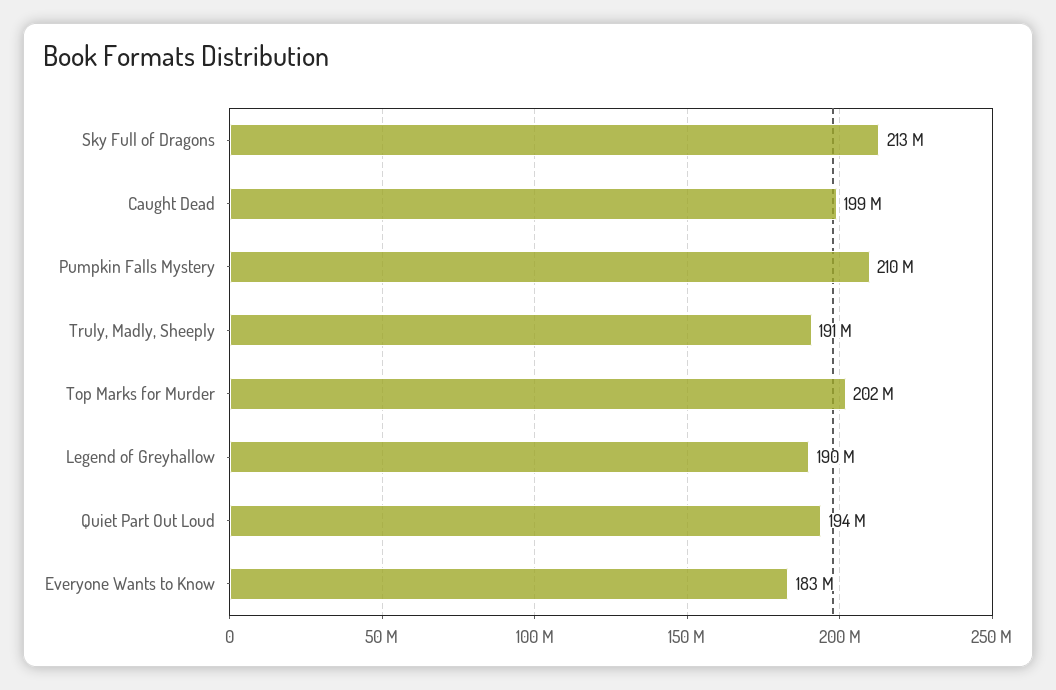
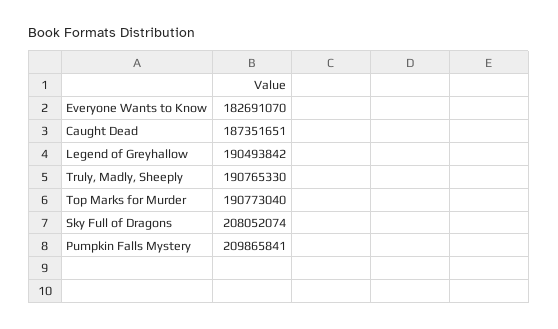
  {
-   "Sky Full of Dragons": 213000000,
+   "Sky Full of Dragons": 208052074,
-   "Caught Dead": 199000000,
+   "Caught Dead": 187351651,
    "Pumpkin Falls Mystery": 209865841,
    "Truly, Madly, Sheeply": 190765330,
-   "Top Marks for Murder": 202000000,
+   "Top Marks for Murder": 190773040,
    "Legend of Greyhallow": 190493842,
-   "Quiet Part Out Loud": 194000000,
    "Everyone Wants to Know": 182691070
  }

